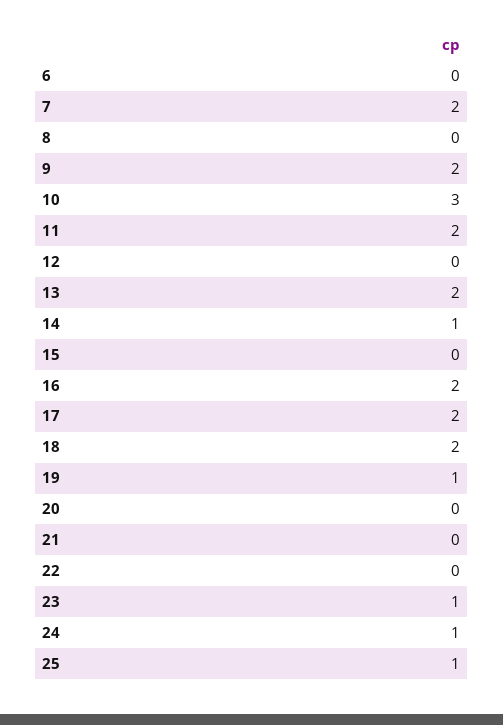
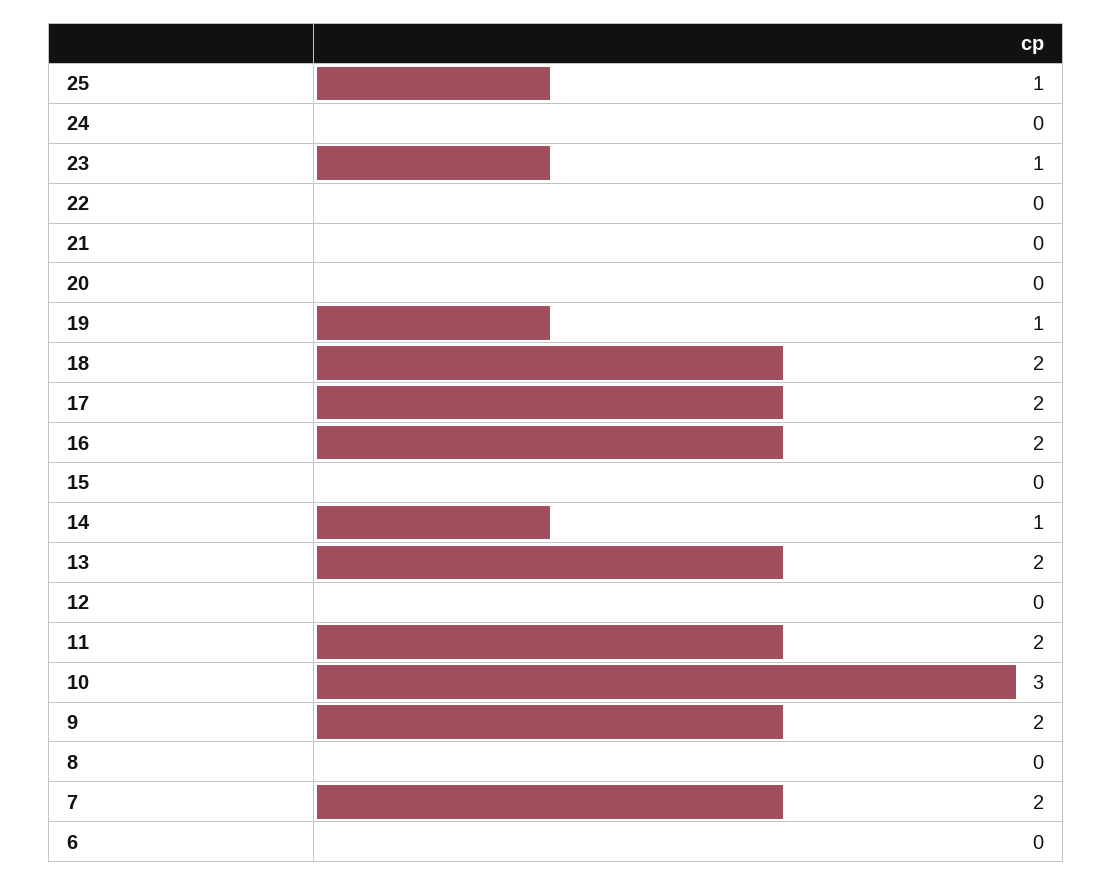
  {
    "6": 0,
    "7": 2,
    "8": 0,
    "9": 2,
    "10": 3,
    "11": 2,
    "12": 0,
    "13": 2,
    "14": 1,
    "15": 0,
    "16": 2,
    "17": 2,
    "18": 2,
    "19": 1,
    "20": 0,
    "21": 0,
    "22": 0,
    "23": 1,
-   "24": 1,
+   "24": 0,
    "25": 1
  }

